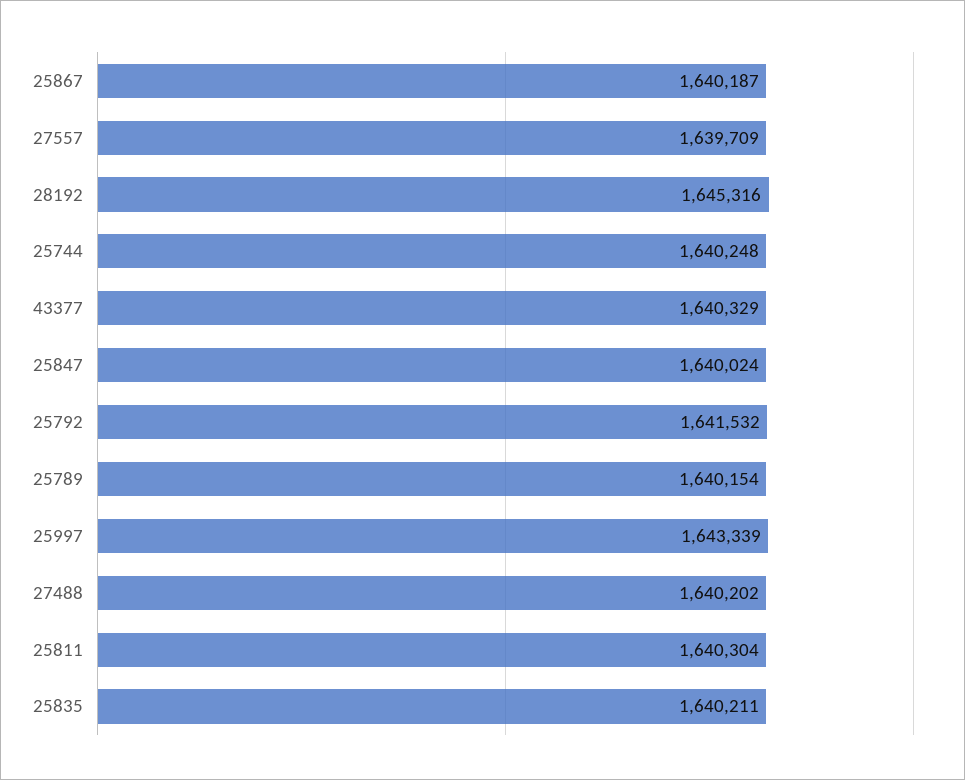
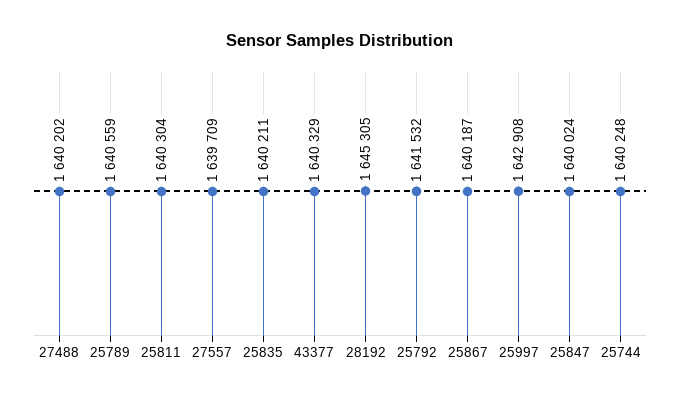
  {
    "25867": 1640187,
    "27557": 1639709,
-   "28192": 1645316,
+   "28192": 1645305,
    "25744": 1640248,
    "43377": 1640329,
    "25847": 1640024,
    "25792": 1641532,
-   "25789": 1640154,
+   "25789": 1640559,
-   "25997": 1643339,
+   "25997": 1642908,
    "27488": 1640202,
    "25811": 1640304,
    "25835": 1640211
  }

